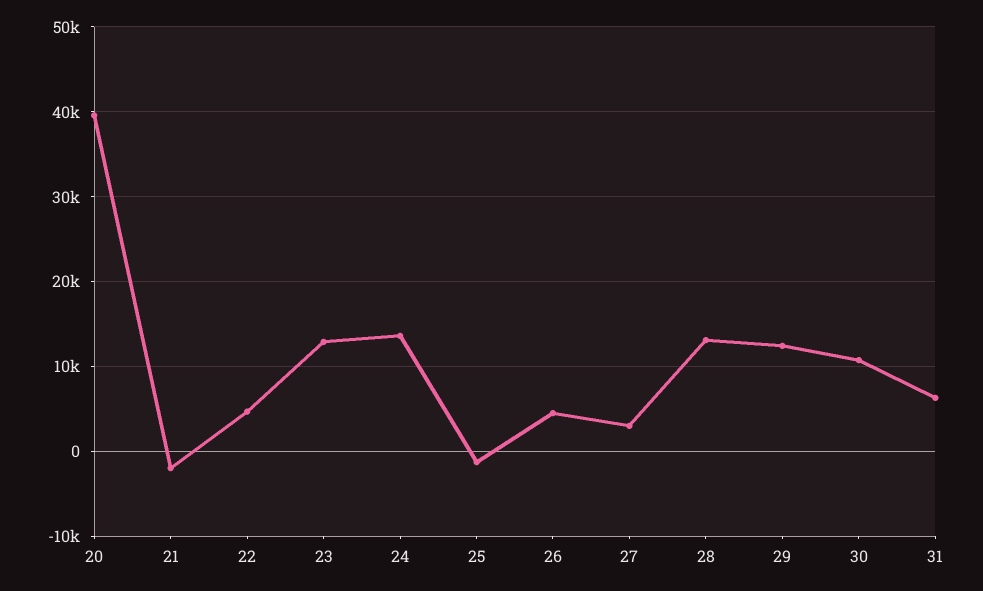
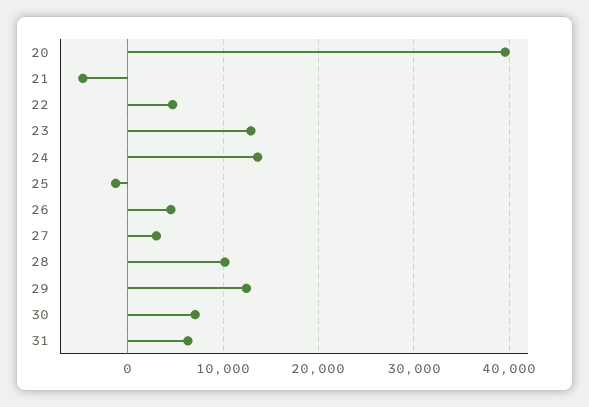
  {
    "20": 40000,
-   "21": -2000,
+   "21": -5000,
    "22": 5000,
    "23": 13000,
    "24": 14000,
    "25": -1000,
    "26": 5000,
    "27": 3000,
-   "28": 13000,
+   "28": 10000,
    "29": 12000,
-   "30": 11000,
+   "30": 7000,
    "31": 6000
  }

